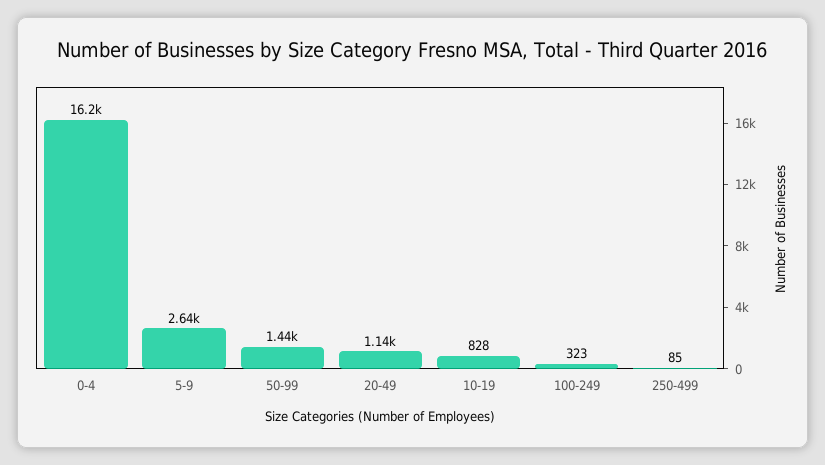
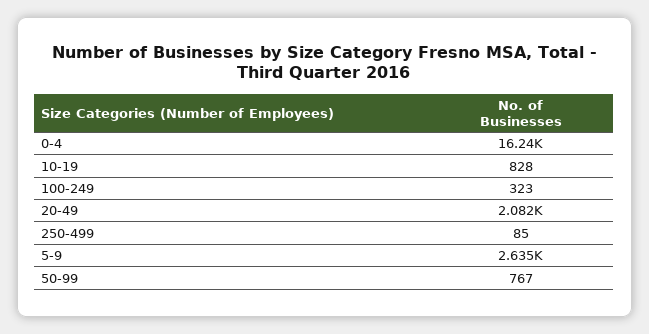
  {
    "0-4": 16240,
    "5-9": 2635,
-   "50-99": 1440,
+   "50-99": 767,
-   "20-49": 1140,
+   "20-49": 2082,
    "10-19": 828,
    "100-249": 323,
    "250-499": 85
  }

